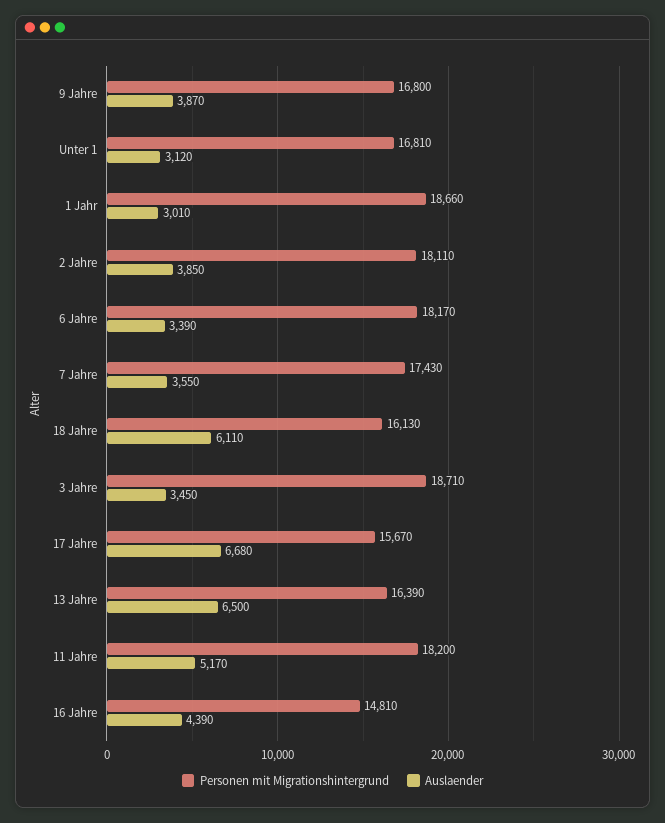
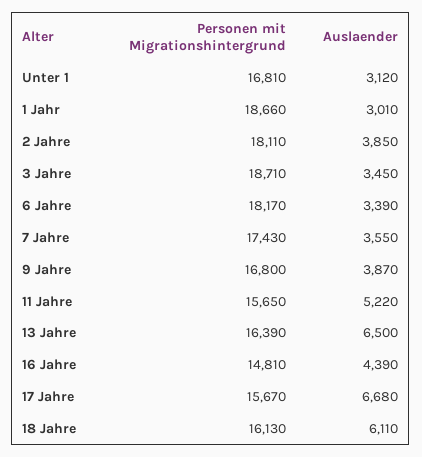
  {
    "Personen mit Migrationshintergrund": {
      "9 Jahre": 16800,
      "Unter 1": 16810,
      "1 Jahr": 18660,
      "2 Jahre": 18110,
      "6 Jahre": 18170,
      "7 Jahre": 17430,
      "18 Jahre": 16130,
      "3 Jahre": 18710,
      "17 Jahre": 15670,
      "13 Jahre": 16390,
-     "11 Jahre": 18200,
+     "11 Jahre": 15650,
      "16 Jahre": 14810
    },
    "Auslaender": {
      "9 Jahre": 3870,
      "Unter 1": 3120,
      "1 Jahr": 3010,
      "2 Jahre": 3850,
      "6 Jahre": 3390,
      "7 Jahre": 3550,
      "18 Jahre": 6110,
      "3 Jahre": 3450,
      "17 Jahre": 6680,
      "13 Jahre": 6500,
-     "11 Jahre": 5170,
+     "11 Jahre": 5220,
      "16 Jahre": 4390
    }
  }

